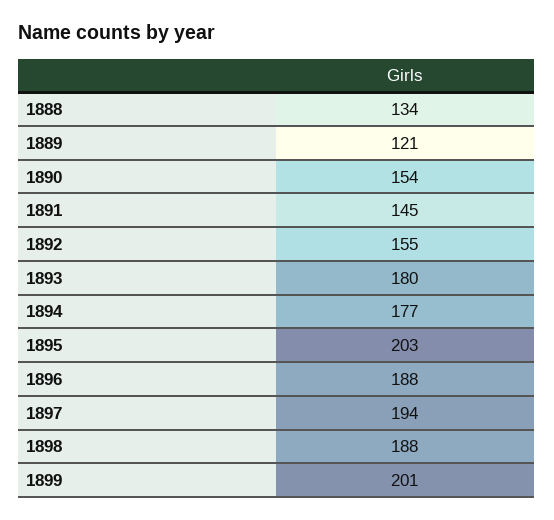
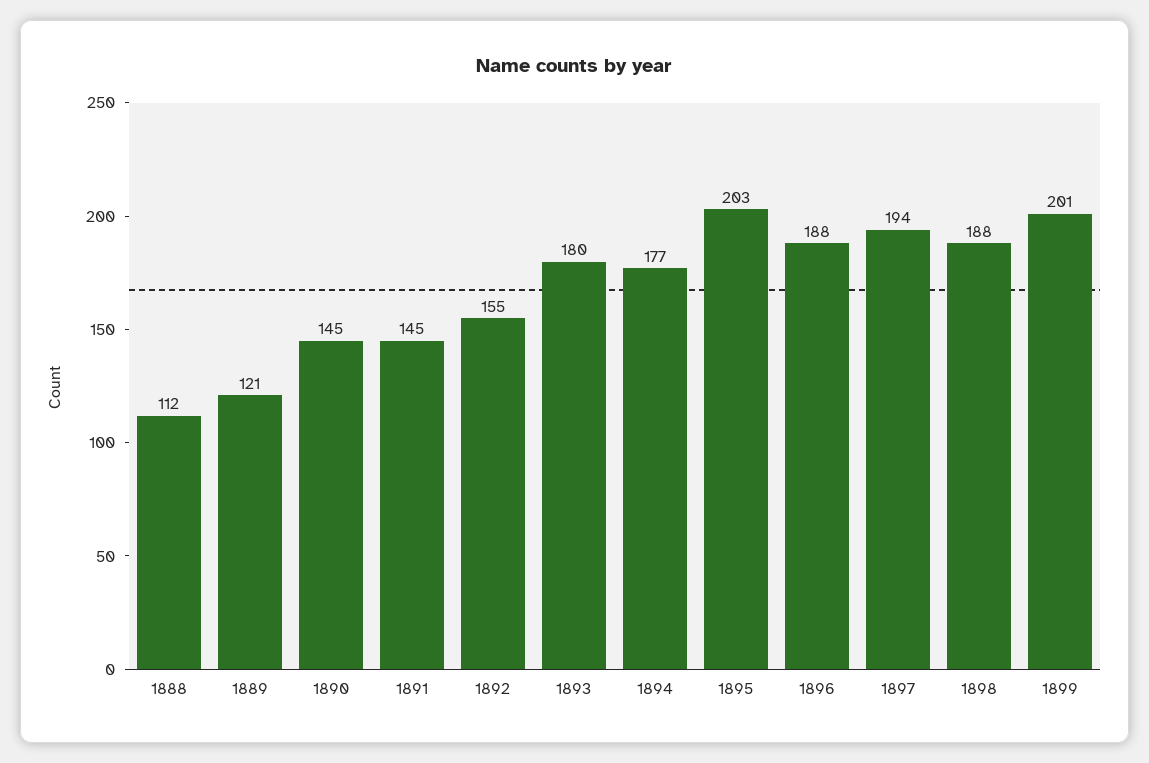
  {
-   "1888": 134,
+   "1888": 112,
    "1889": 121,
-   "1890": 154,
+   "1890": 145,
    "1891": 145,
    "1892": 155,
    "1893": 180,
    "1894": 177,
    "1895": 203,
    "1896": 188,
    "1897": 194,
    "1898": 188,
    "1899": 201
  }

